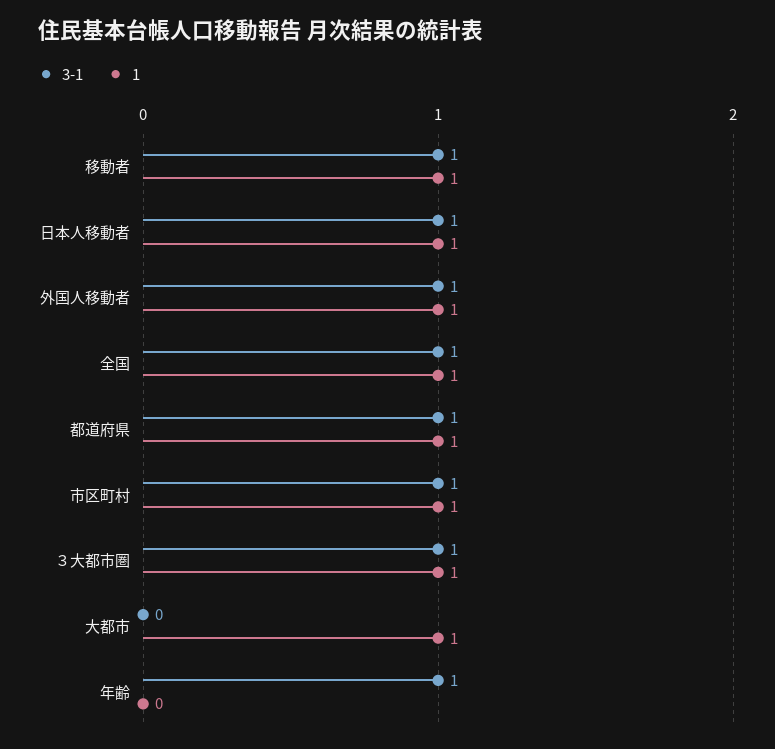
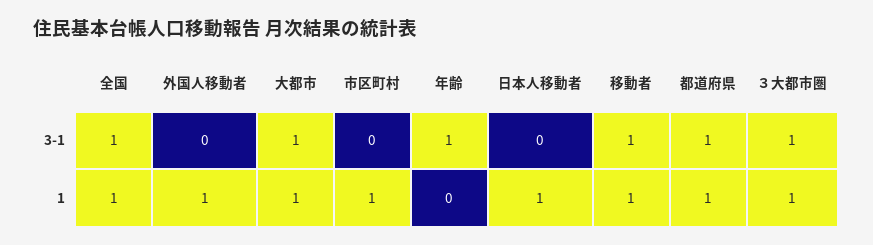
  {
    "3-1": {
      "移動者": 1,
-     "日本人移動者": 1,
+     "日本人移動者": 0,
-     "外国人移動者": 1,
+     "外国人移動者": 0,
      "全国": 1,
      "都道府県": 1,
-     "市区町村": 1,
+     "市区町村": 0,
      "３大都市圏": 1,
-     "大都市": 0,
+     "大都市": 1,
      "年齢": 1
    },
    "1": {
      "移動者": 1,
      "日本人移動者": 1,
      "外国人移動者": 1,
      "全国": 1,
      "都道府県": 1,
      "市区町村": 1,
      "３大都市圏": 1,
      "大都市": 1,
      "年齢": 0
    }
  }

